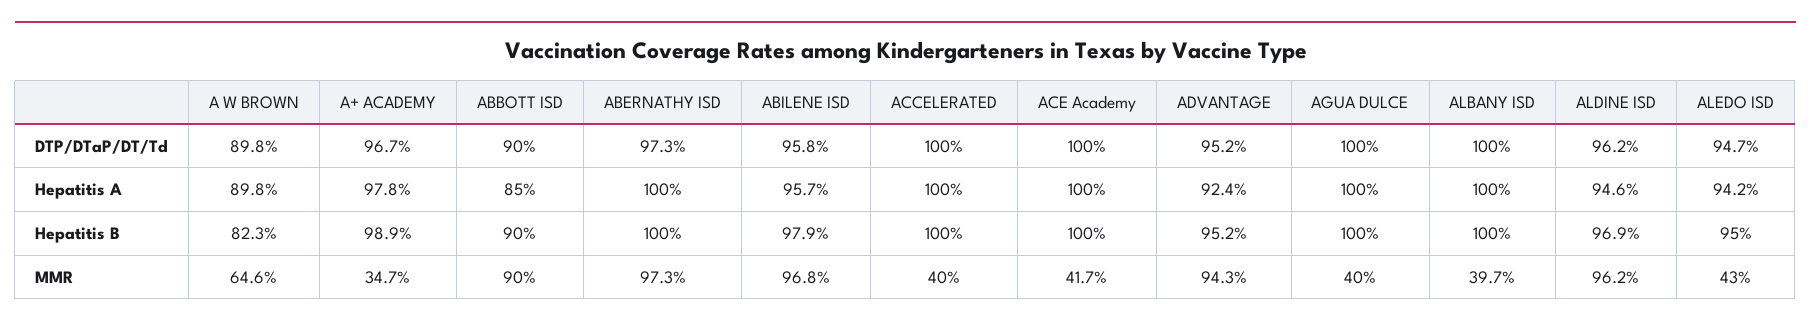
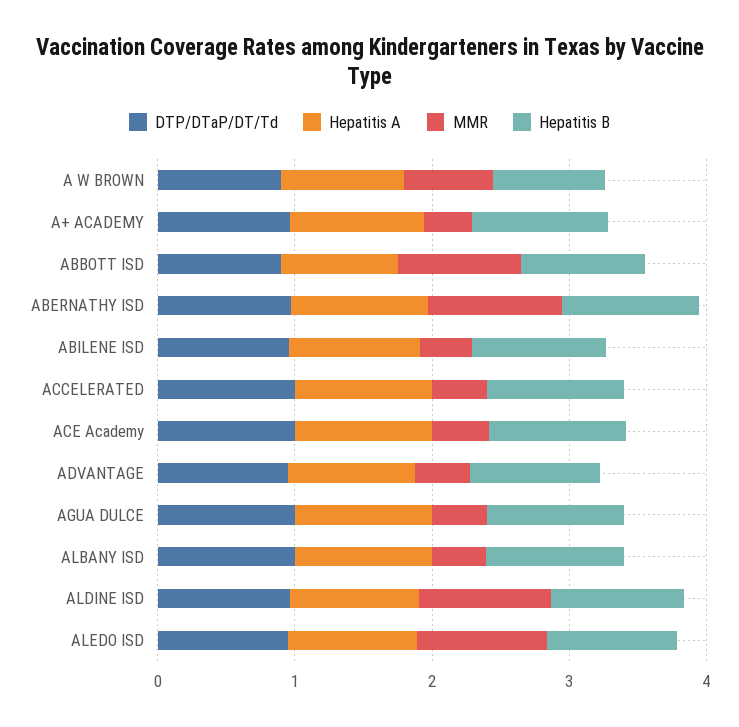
  {
    "DTP/DTaP/DT/Td": {
      "A W BROWN": 0.898,
      "A+ ACADEMY": 0.967,
      "ABBOTT ISD": 0.9,
      "ABERNATHY ISD": 0.973,
      "ABILENE ISD": 0.958,
      "ACCELERATED": 1,
      "ACE Academy": 1,
      "ADVANTAGE": 0.952,
      "AGUA DULCE": 1,
      "ALBANY ISD": 1,
      "ALDINE ISD": 0.962,
      "ALEDO ISD": 0.947
    },
    "Hepatitis A": {
      "A W BROWN": 0.898,
      "A+ ACADEMY": 0.978,
      "ABBOTT ISD": 0.85,
      "ABERNATHY ISD": 1,
      "ABILENE ISD": 0.957,
      "ACCELERATED": 1,
      "ACE Academy": 1,
      "ADVANTAGE": 0.924,
      "AGUA DULCE": 1,
      "ALBANY ISD": 1,
      "ALDINE ISD": 0.946,
      "ALEDO ISD": 0.942
    },
    "Hepatitis B": {
      "A W BROWN": 0.823,
      "A+ ACADEMY": 0.989,
      "ABBOTT ISD": 0.9,
      "ABERNATHY ISD": 1,
      "ABILENE ISD": 0.979,
      "ACCELERATED": 1,
      "ACE Academy": 1,
      "ADVANTAGE": 0.952,
      "AGUA DULCE": 1,
      "ALBANY ISD": 1,
      "ALDINE ISD": 0.969,
      "ALEDO ISD": 0.95
    },
    "MMR": {
      "A W BROWN": 0.646,
      "A+ ACADEMY": 0.347,
      "ABBOTT ISD": 0.9,
      "ABERNATHY ISD": 0.973,
-     "ABILENE ISD": 0.968,
+     "ABILENE ISD": 0.4,
      "ACCELERATED": 0.4,
      "ACE Academy": 0.417,
-     "ADVANTAGE": 0.943,
+     "ADVANTAGE": 0.4,
      "AGUA DULCE": 0.4,
      "ALBANY ISD": 0.397,
      "ALDINE ISD": 0.962,
-     "ALEDO ISD": 0.43
+     "ALEDO ISD": 1
    }
  }

